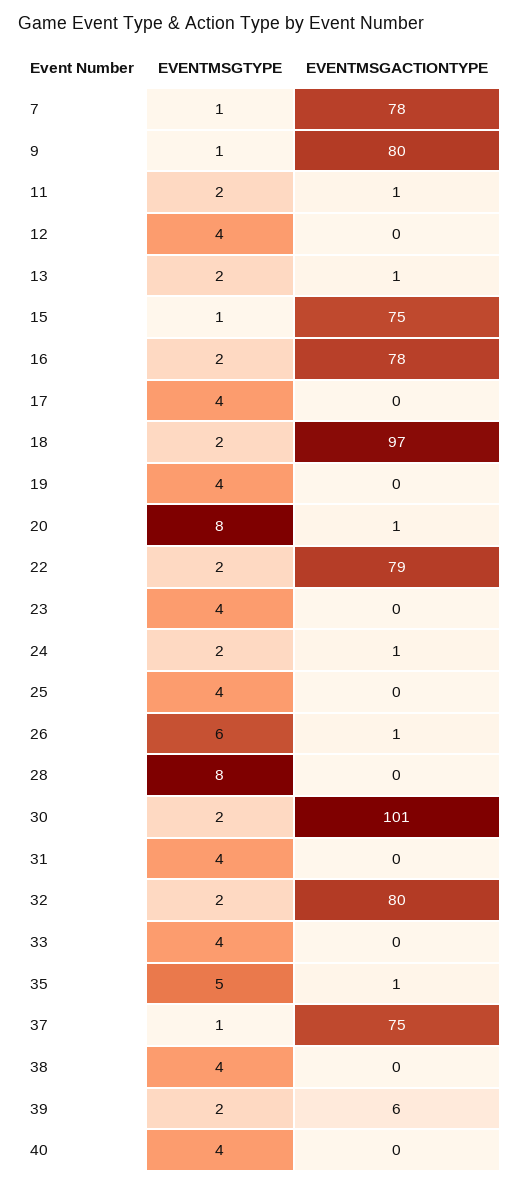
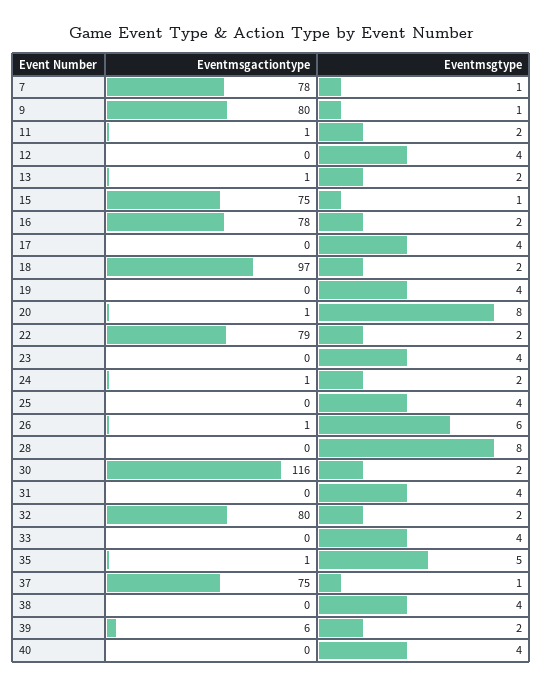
  {
    "EVENTMSGTYPE": {
      "7": 1,
      "9": 1,
      "11": 2,
      "12": 4,
      "13": 2,
      "15": 1,
      "16": 2,
      "17": 4,
      "18": 2,
      "19": 4,
      "20": 8,
      "22": 2,
      "23": 4,
      "24": 2,
      "25": 4,
      "26": 6,
      "28": 8,
      "30": 2,
      "31": 4,
      "32": 2,
      "33": 4,
      "35": 5,
      "37": 1,
      "38": 4,
      "39": 2,
      "40": 4
    },
    "EVENTMSGACTIONTYPE": {
      "7": 78,
      "9": 80,
      "11": 1,
      "12": 0,
      "13": 1,
      "15": 75,
      "16": 78,
      "17": 0,
      "18": 97,
      "19": 0,
      "20": 1,
      "22": 79,
      "23": 0,
      "24": 1,
      "25": 0,
      "26": 1,
      "28": 0,
-     "30": 101,
+     "30": 116,
      "31": 0,
      "32": 80,
      "33": 0,
      "35": 1,
      "37": 75,
      "38": 0,
      "39": 6,
      "40": 0
    }
  }

